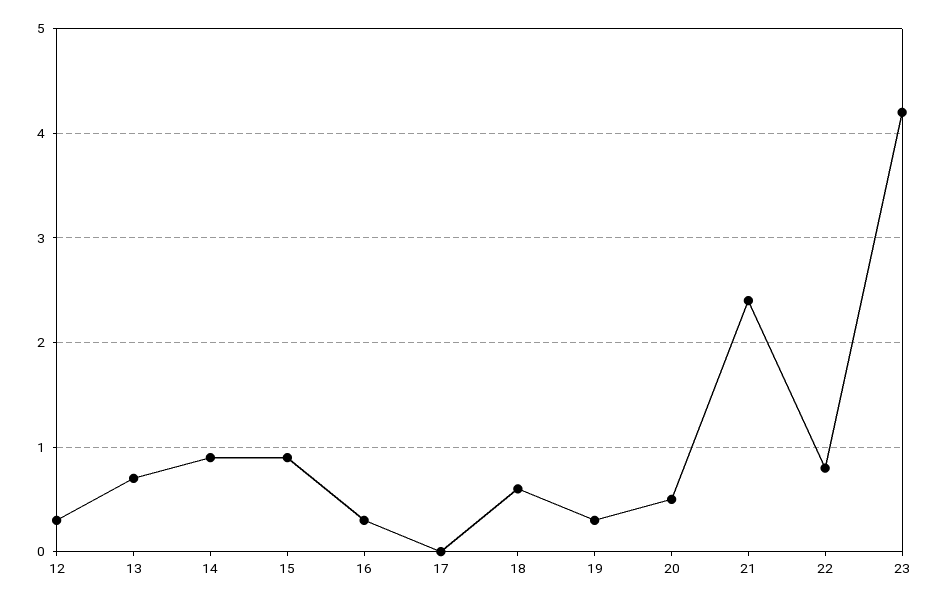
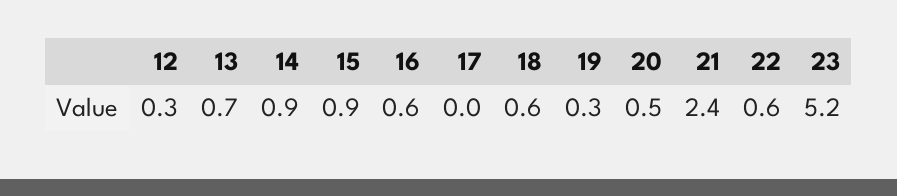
  {
    "12": 0.3,
    "13": 0.7,
    "14": 0.9,
    "15": 0.9,
-   "16": 0.3,
+   "16": 0.6,
    "17": 0,
    "18": 0.6,
    "19": 0.3,
    "20": 0.5,
    "21": 2.4,
-   "22": 0.8,
+   "22": 0.6,
-   "23": 4.2
+   "23": 5.2
  }

